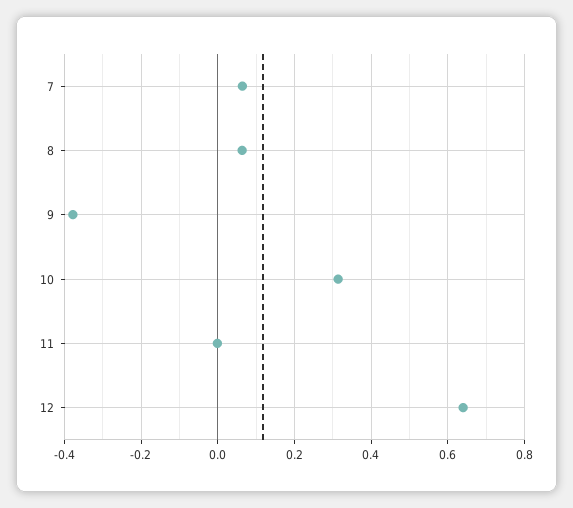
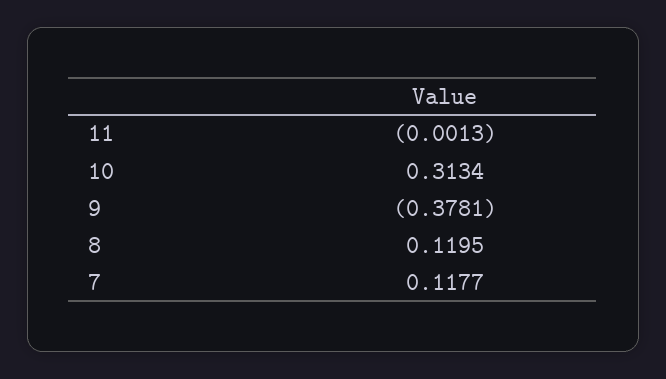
  {
-   "7": 0.06,
+   "7": 0.1177,
-   "8": 0.06,
+   "8": 0.1195,
    "9": -0.3781,
    "10": 0.3134,
-   "11": -0.0013,
+   "11": -0.0013
-   "12": 0.64
  }

